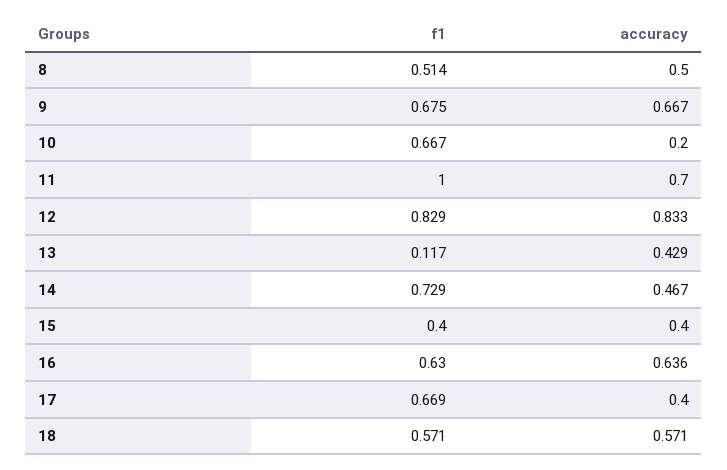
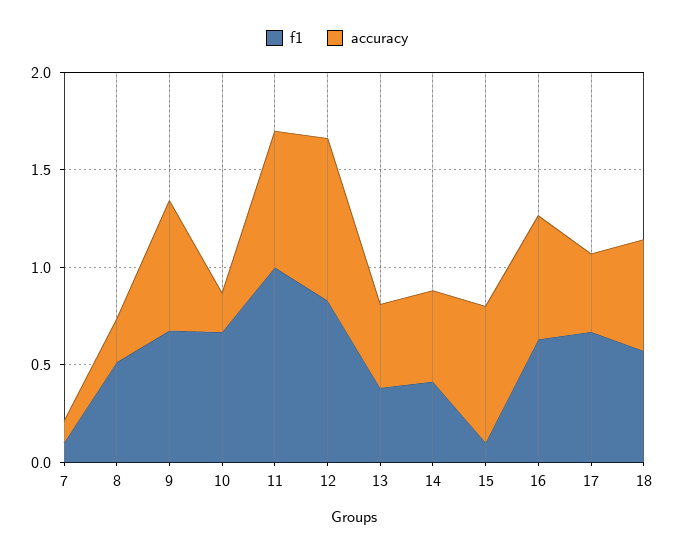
  {
    "f1": {
      "8": 0.514,
      "9": 0.675,
      "10": 0.667,
      "11": 1,
      "12": 0.829,
-     "13": 0.117,
+     "13": 0.4,
-     "14": 0.729,
+     "14": 0.4,
-     "15": 0.4,
+     "15": 0.1,
      "16": 0.63,
      "17": 0.669,
-     "18": 0.571
+     "18": 0.571,
+     "7": 0.1
    },
    "accuracy": {
-     "8": 0.5,
+     "8": 0.2,
      "9": 0.667,
      "10": 0.2,
      "11": 0.7,
      "12": 0.833,
      "13": 0.429,
      "14": 0.467,
-     "15": 0.4,
+     "15": 0.7,
      "16": 0.636,
      "17": 0.4,
-     "18": 0.571
+     "18": 0.571,
+     "7": 0.1
    }
  }

